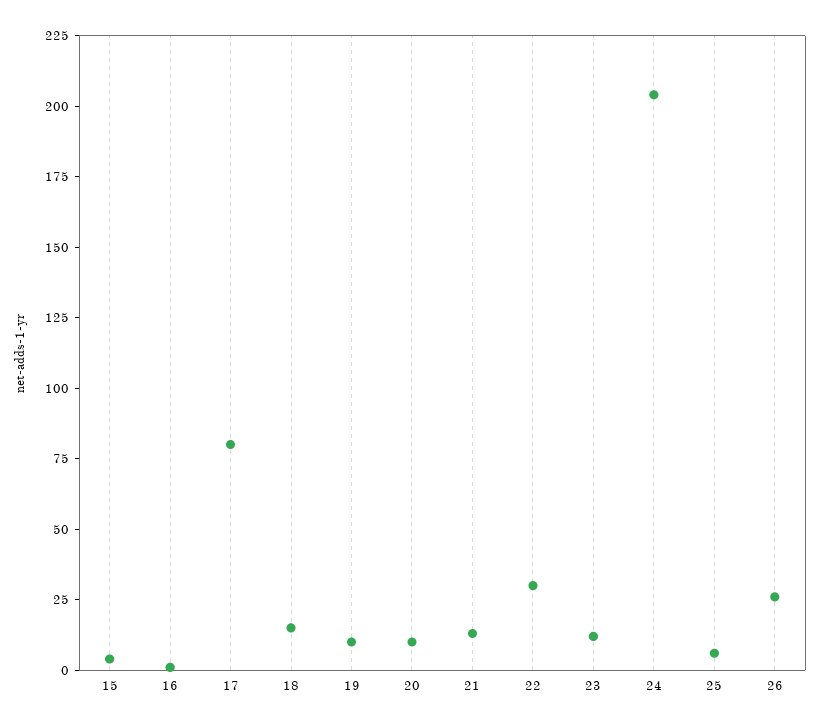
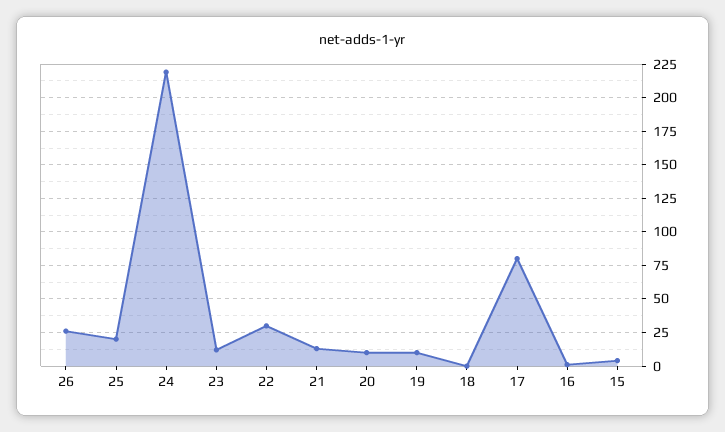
  {
    "15": 5,
    "16": 0,
    "17": 80,
-   "18": 15,
+   "18": 0,
    "19": 10,
    "20": 10,
    "21": 15,
    "22": 30,
    "23": 10,
-   "24": 205,
+   "24": 220,
-   "25": 5,
+   "25": 20,
    "26": 25
  }

